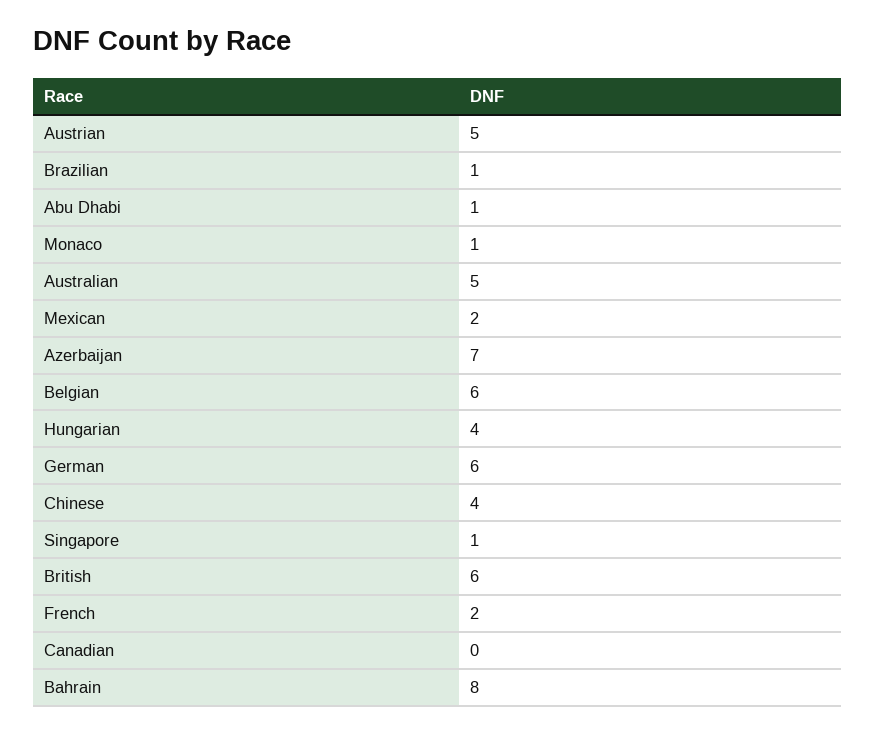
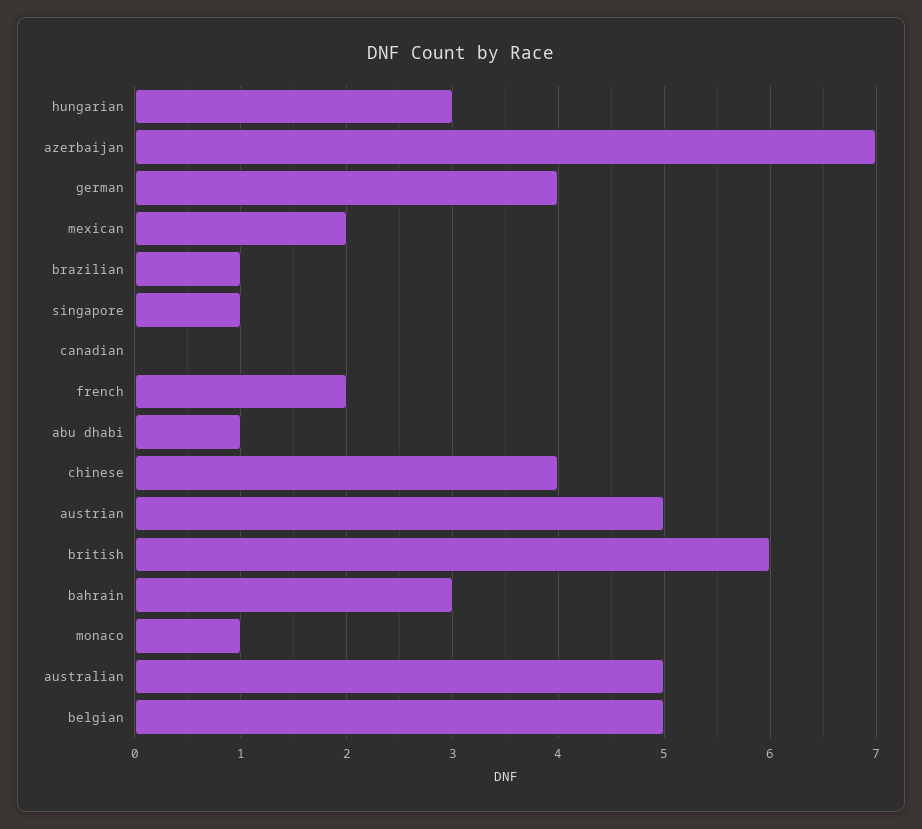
  {
    "Austrian": 5,
    "Brazilian": 1,
    "Abu Dhabi": 1,
    "Monaco": 1,
    "Australian": 5,
    "Mexican": 2,
    "Azerbaijan": 7,
-   "Belgian": 6,
+   "Belgian": 5,
-   "Hungarian": 4,
+   "Hungarian": 3,
-   "German": 6,
+   "German": 4,
    "Chinese": 4,
    "Singapore": 1,
    "British": 6,
    "French": 2,
    "Canadian": 0,
-   "Bahrain": 8
+   "Bahrain": 3
  }

